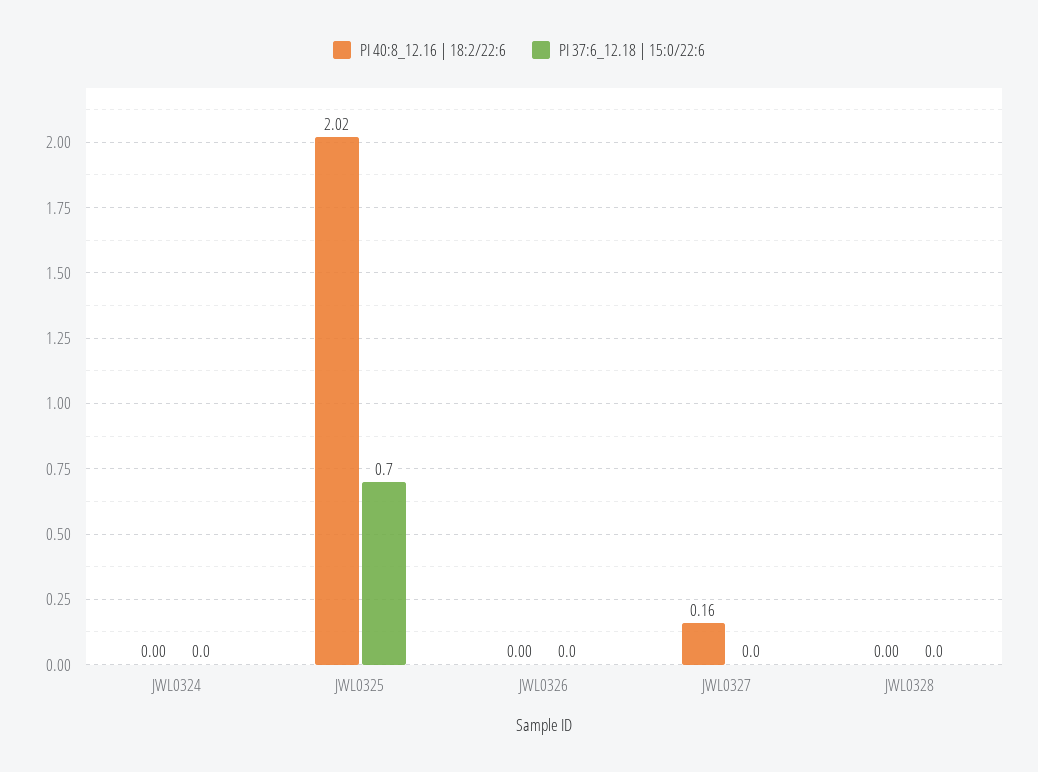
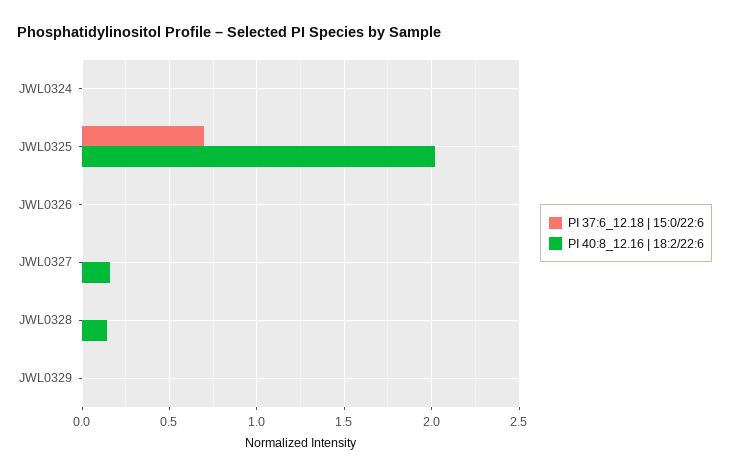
  {
    "PI 40:8_12.16 | 18:2/22:6": {
      "JWL0324": 0,
      "JWL0325": 2.02,
      "JWL0326": 0,
      "JWL0327": 0.16,
-     "JWL0328": 0
+     "JWL0328": 0.15,
+     "JWL0329": 0
    },
    "PI 37:6_12.18 | 15:0/22:6": {
      "JWL0324": 0,
      "JWL0325": 0.7,
      "JWL0326": 0,
      "JWL0327": 0,
-     "JWL0328": 0
+     "JWL0328": 0,
+     "JWL0329": 0
    }
  }

